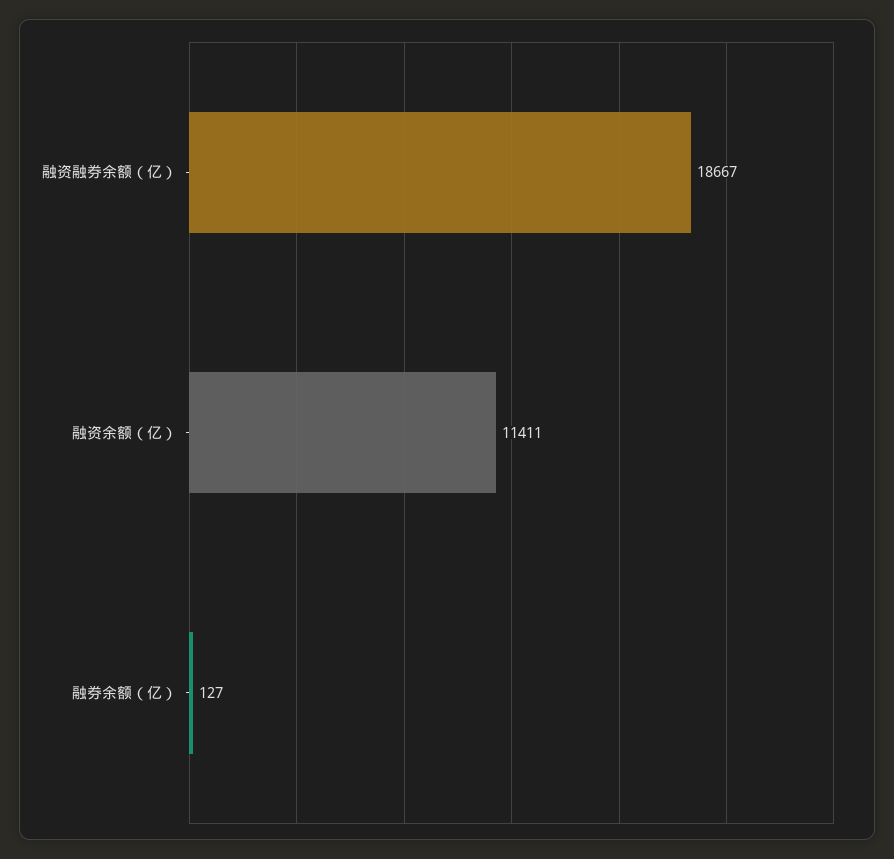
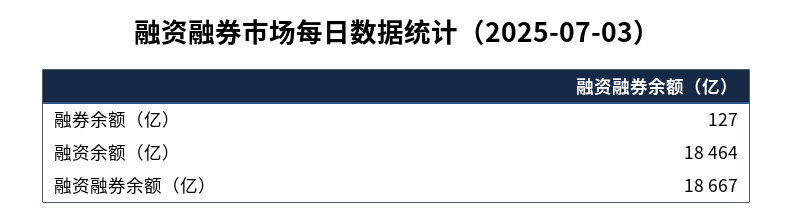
  {
    "融资融券余额（亿）": 18667,
-   "融资余额（亿）": 11411,
+   "融资余额（亿）": 18464,
    "融券余额（亿）": 127
  }

